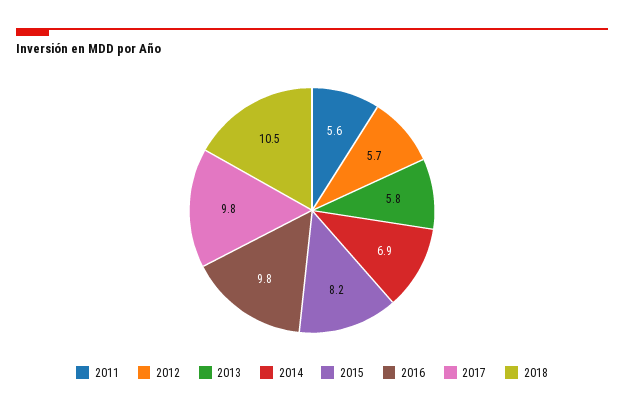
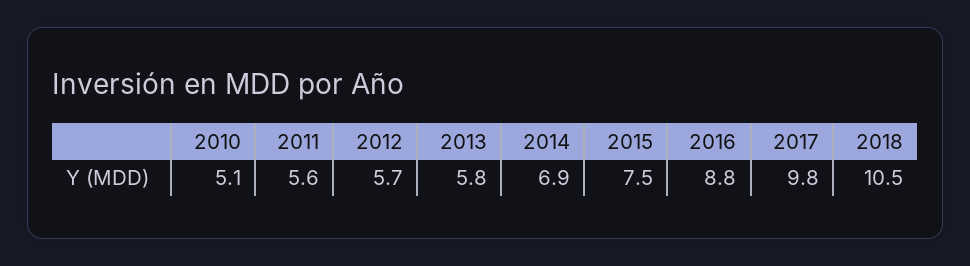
  {
    "2011": 5.6,
    "2012": 5.7,
    "2013": 5.8,
    "2014": 6.9,
-   "2015": 8.2,
+   "2015": 7.5,
-   "2016": 9.8,
+   "2016": 8.8,
    "2017": 9.8,
-   "2018": 10.5
+   "2018": 10.5,
+   "2010": 5.1
  }

